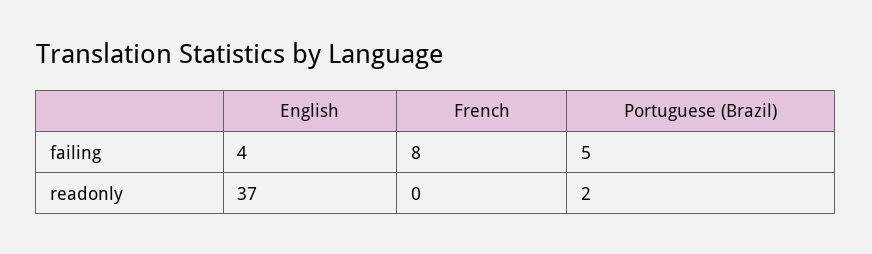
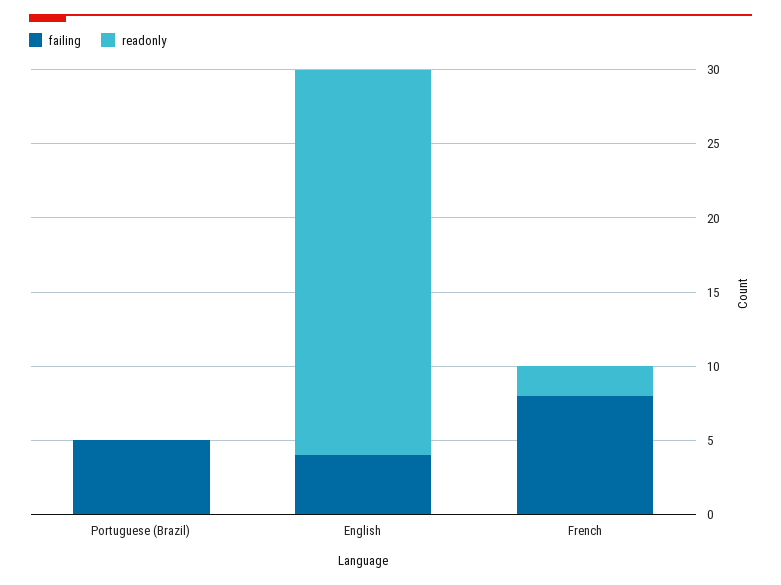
  {
    "failing": {
      "English": 4,
      "French": 8,
      "Portuguese (Brazil)": 5
    },
    "readonly": {
-     "English": 37,
+     "English": 26,
-     "French": 0,
+     "French": 2,
-     "Portuguese (Brazil)": 2
+     "Portuguese (Brazil)": 0
    }
  }

